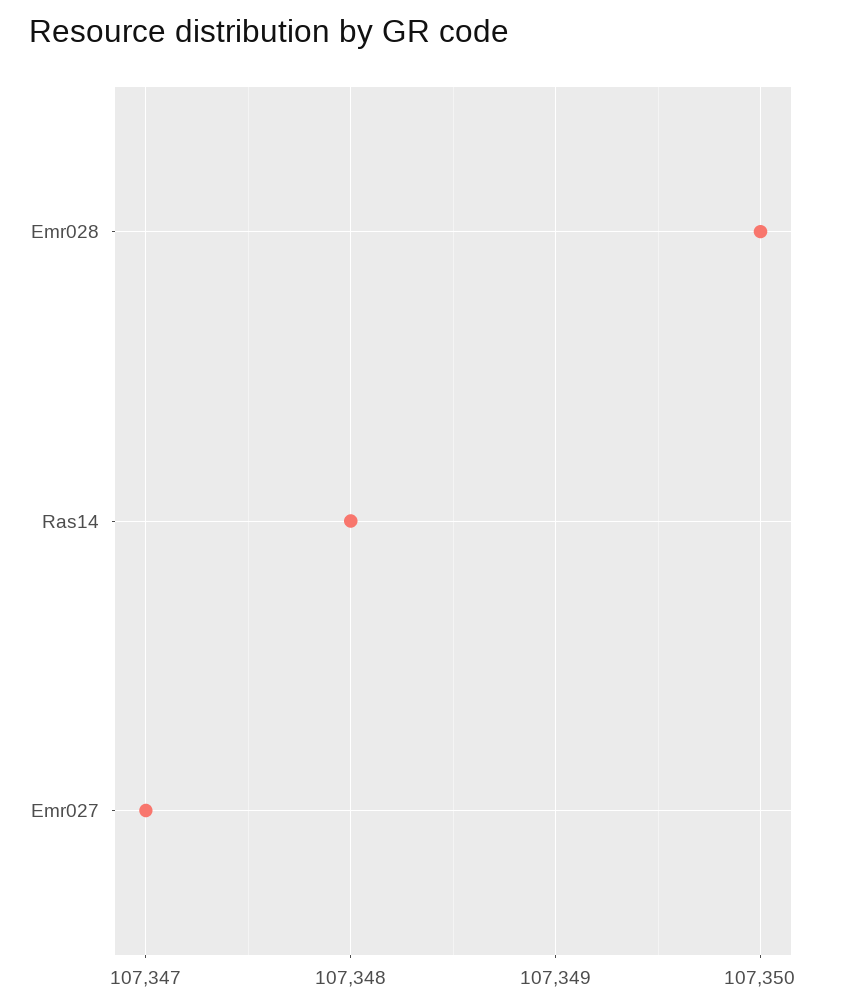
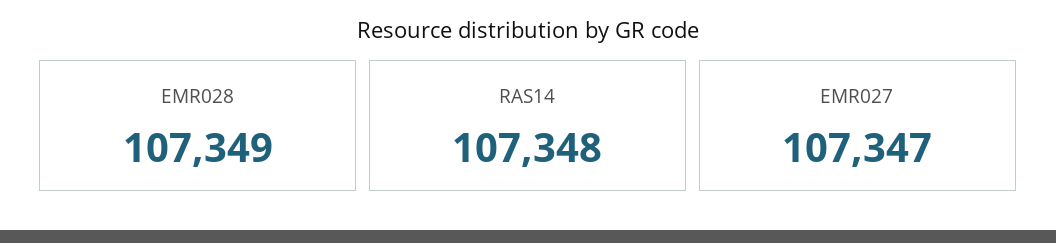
  {
-   "Emr028": 107350,
+   "Emr028": 107349,
    "Ras14": 107348,
    "Emr027": 107347
  }

